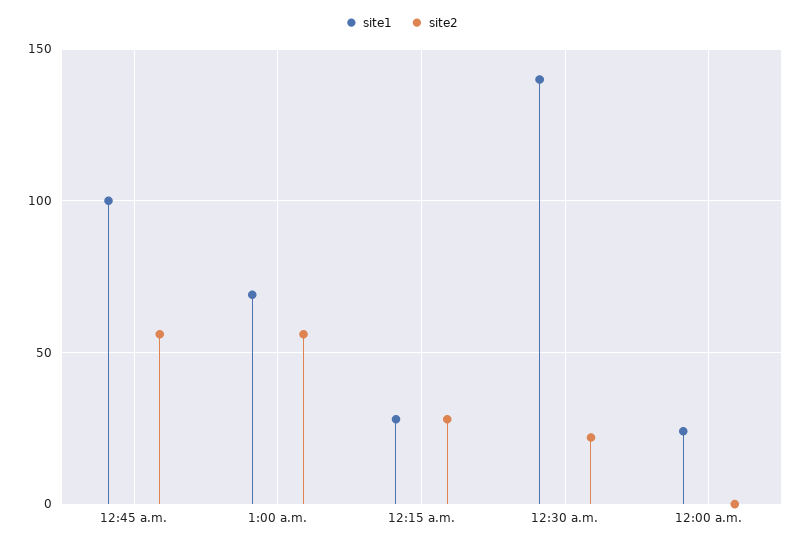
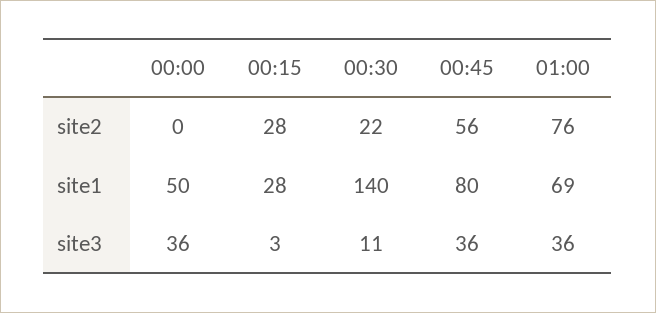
  {
    "site1": {
-     "12:45 a.m.": 100,
+     "12:45 a.m.": 80,
      "1:00 a.m.": 69,
      "12:15 a.m.": 28,
      "12:30 a.m.": 140,
-     "12:00 a.m.": 25
+     "12:00 a.m.": 50
    },
    "site2": {
      "12:45 a.m.": 56,
-     "1:00 a.m.": 55,
+     "1:00 a.m.": 76,
      "12:15 a.m.": 28,
      "12:30 a.m.": 22,
      "12:00 a.m.": 0
-   }
+   },
+   "site3": {
+     "12:00 a.m.": 36,
+     "12:15 a.m.": 3,
+     "12:30 a.m.": 11,
+     "12:45 a.m.": 36,
+     "1:00 a.m.": 36
+   }
  }

